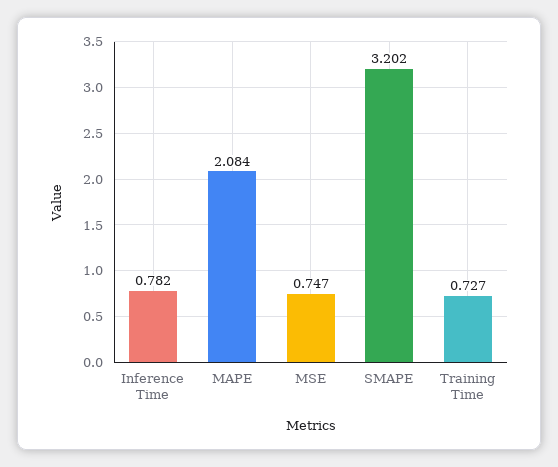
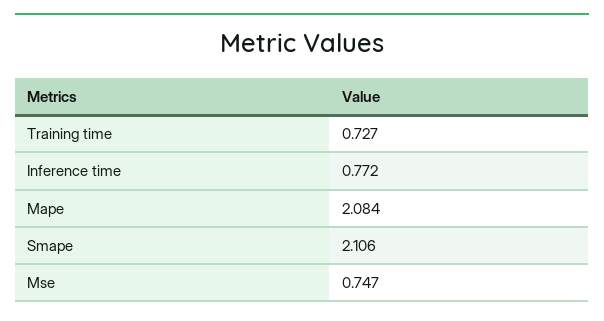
  {
-   "Inference Time": 0.782,
+   "Inference Time": 0.772,
    "MAPE": 2.084,
    "MSE": 0.747,
-   "SMAPE": 3.202,
+   "SMAPE": 2.106,
    "Training Time": 0.727
  }

